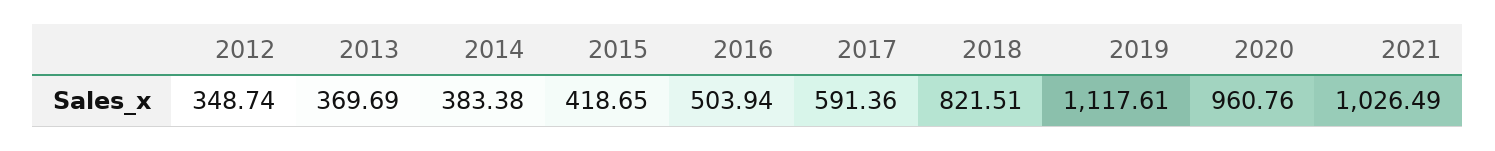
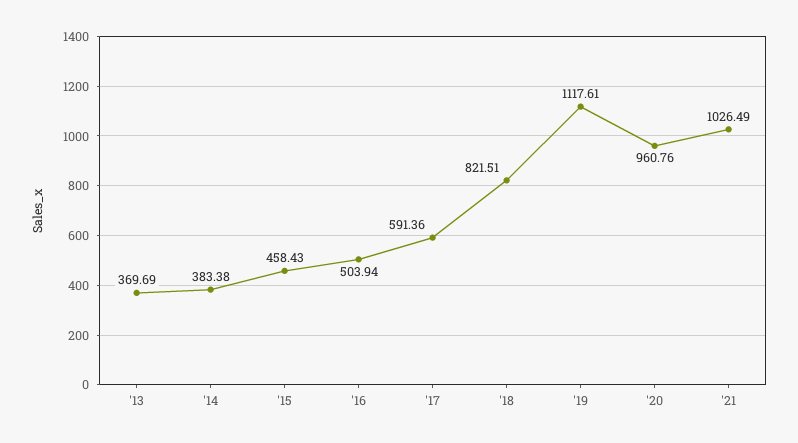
  {
-   "2012": 348.74,
    "2013": 369.69,
    "2014": 383.38,
-   "2015": 418.65,
+   "2015": 458.43,
    "2016": 503.94,
    "2017": 591.36,
    "2018": 821.51,
    "2019": 1117.61,
    "2020": 960.76,
    "2021": 1026.49
  }

